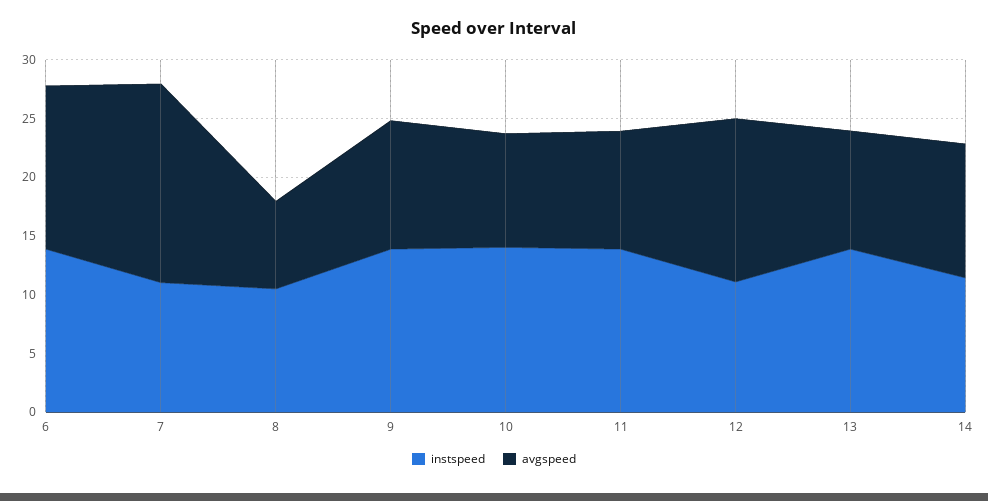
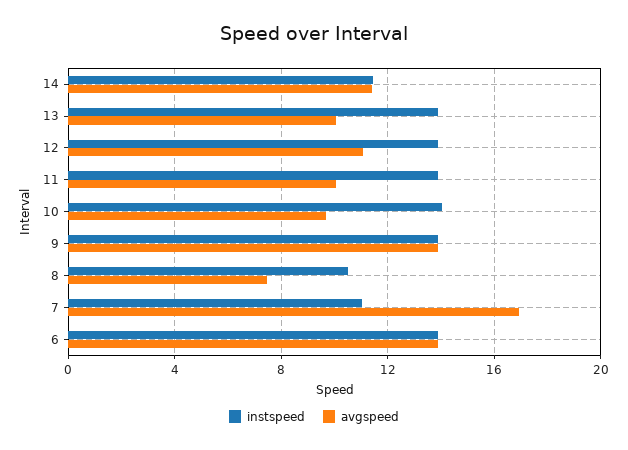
  {
    "instspeed": {
      "6": 14,
      "7": 11,
      "8": 10.5,
      "9": 14,
      "10": 14,
      "11": 14,
-     "12": 11,
+     "12": 14,
      "13": 14,
      "14": 11.5
    },
    "avgspeed": {
      "6": 14,
      "7": 17,
      "8": 7.5,
-     "9": 11,
+     "9": 14,
      "10": 9.5,
      "11": 10,
-     "12": 14,
+     "12": 11,
      "13": 10,
      "14": 11.5
    }
  }

